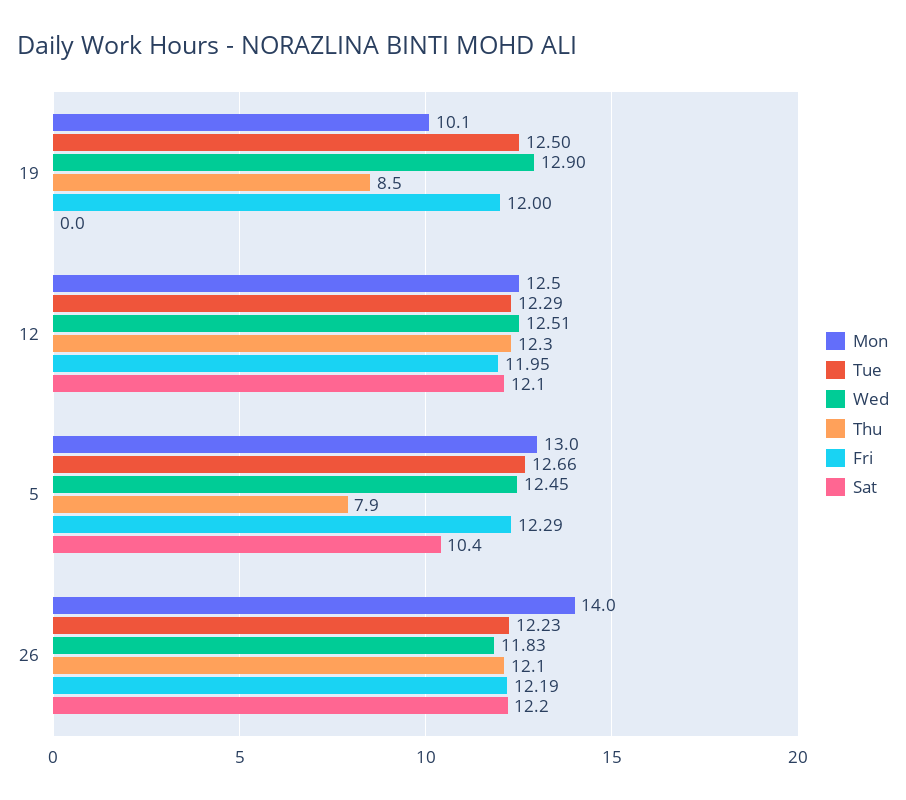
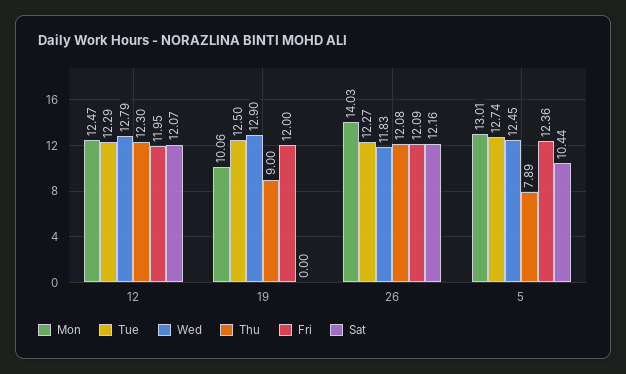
  {
    "Mon": {
      "19": 10.06,
      "12": 12.47,
      "5": 13.01,
      "26": 14.03
    },
    "Tue": {
      "19": 12.5,
      "12": 12.29,
-     "5": 12.66,
+     "5": 12.74,
-     "26": 12.23
+     "26": 12.27
    },
    "Wed": {
      "19": 12.9,
-     "12": 12.51,
+     "12": 12.79,
      "5": 12.45,
      "26": 11.83
    },
    "Thu": {
-     "19": 8.5,
+     "19": 9,
      "12": 12.3,
      "5": 7.89,
      "26": 12.08
    },
    "Fri": {
      "19": 12,
      "12": 11.95,
-     "5": 12.29,
+     "5": 12.36,
-     "26": 12.19
+     "26": 12.09
    },
    "Sat": {
      "19": 0,
      "12": 12.07,
      "5": 10.44,
      "26": 12.16
    }
  }

